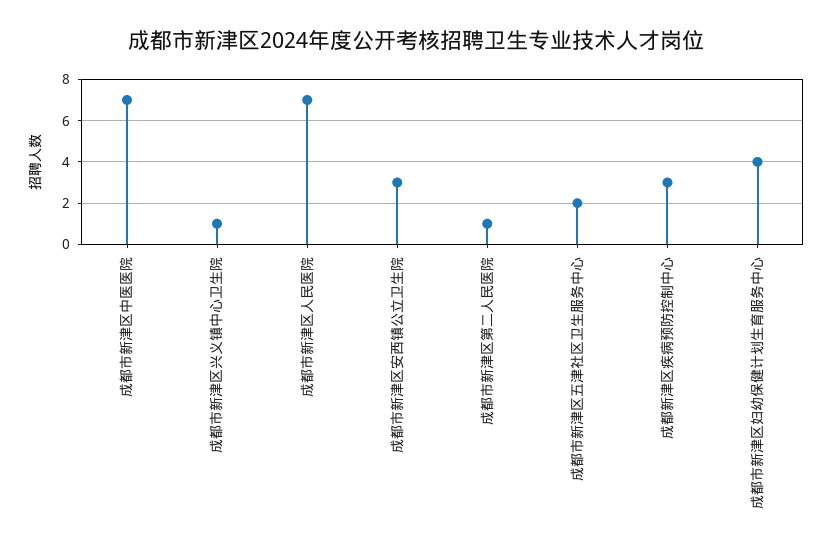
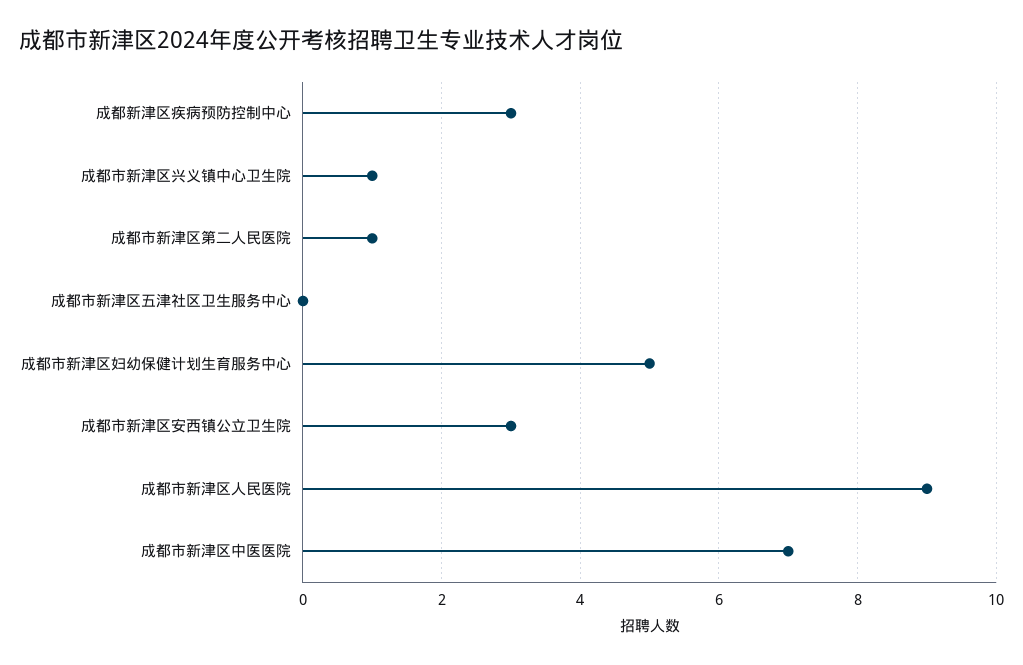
  {
    "成都市新津区中医医院": 7,
    "成都市新津区兴义镇中心卫生院": 1,
-   "成都市新津区人民医院": 7,
+   "成都市新津区人民医院": 9,
    "成都市新津区安西镇公立卫生院": 3,
    "成都市新津区第二人民医院": 1,
-   "成都市新津区五津社区卫生服务中心": 2,
+   "成都市新津区五津社区卫生服务中心": 0,
    "成都新津区疾病预防控制中心": 3,
-   "成都市新津区妇幼保健计划生育服务中心": 4
+   "成都市新津区妇幼保健计划生育服务中心": 5
  }

